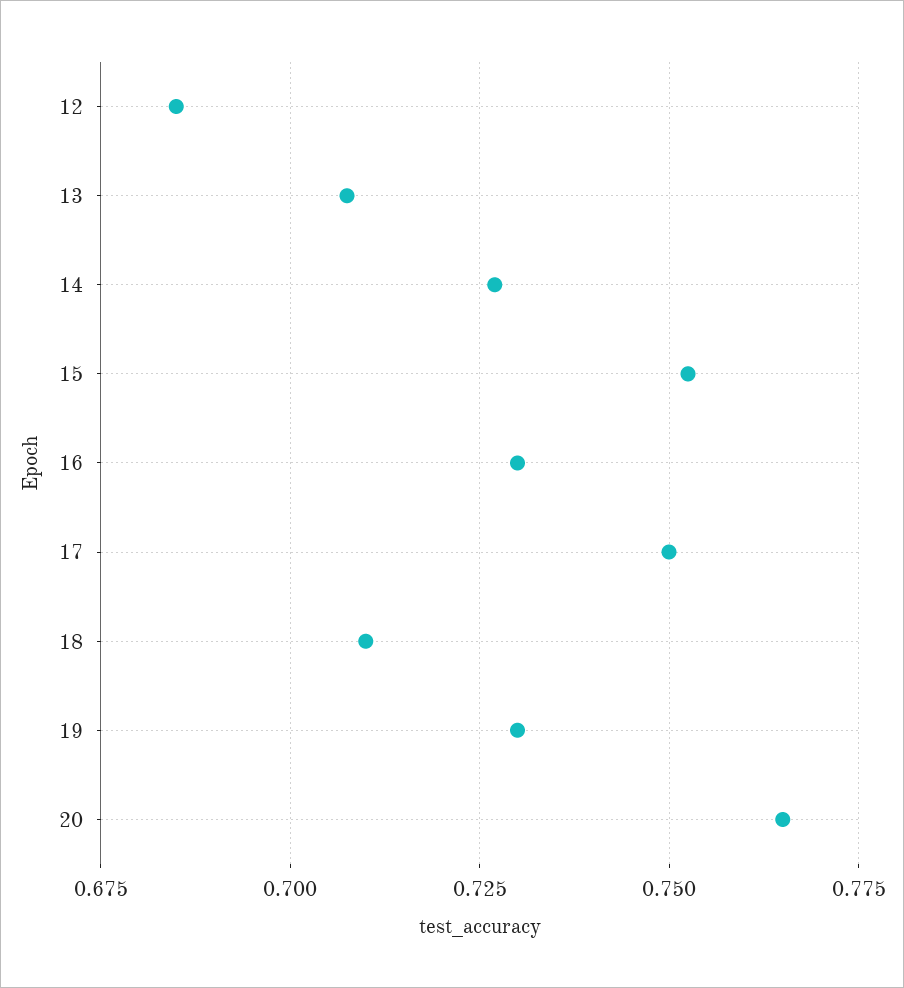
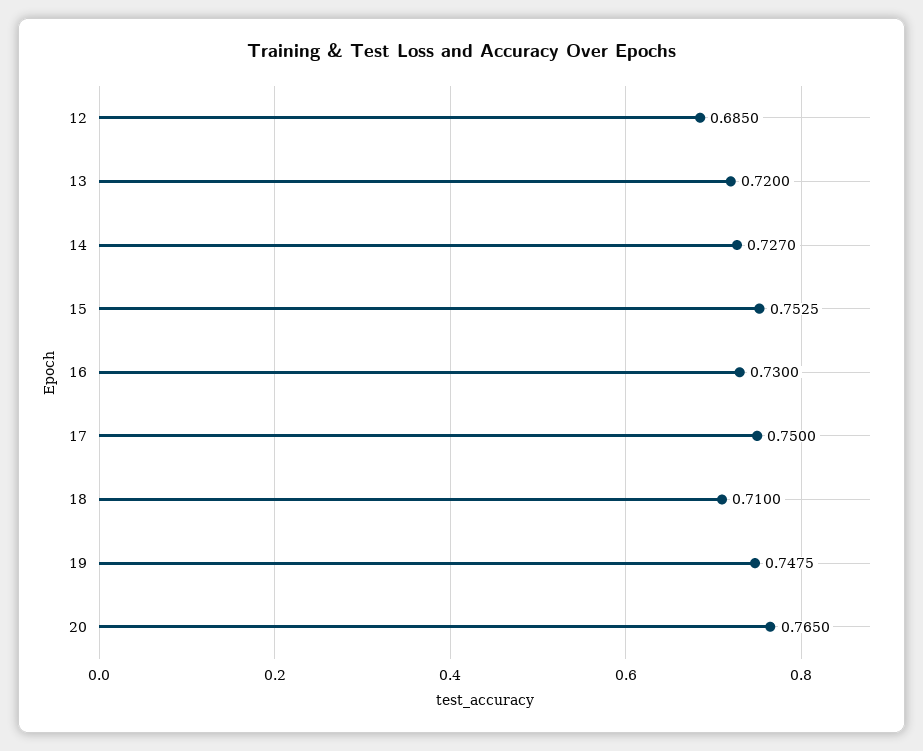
  {
    "12": 0.685,
-   "13": 0.7075,
+   "13": 0.72,
    "14": 0.727,
    "15": 0.7525,
    "16": 0.73,
    "17": 0.75,
    "18": 0.71,
-   "19": 0.73,
+   "19": 0.7475,
    "20": 0.765
  }

